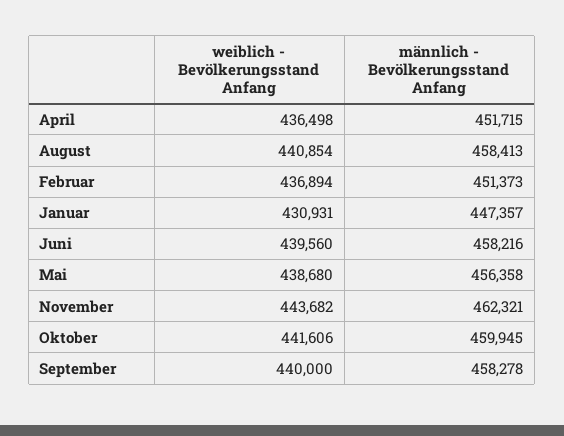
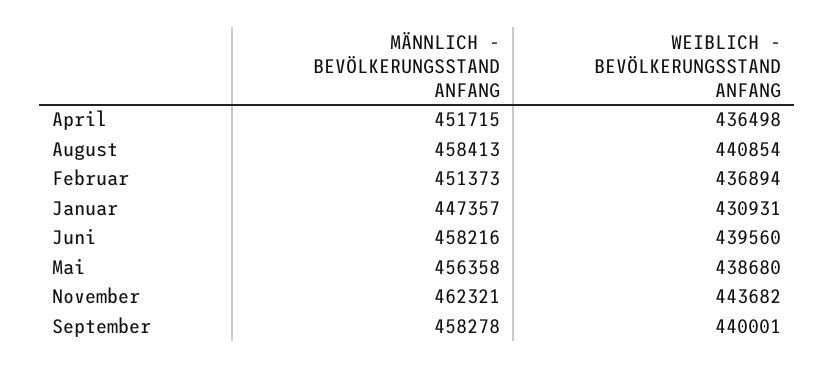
  {
    "weiblich - Bevölkerungsstand Anfang": {
      "April": 436498,
      "August": 440854,
      "Februar": 436894,
      "Januar": 430931,
      "Juni": 439560,
      "Mai": 438680,
      "November": 443682,
-     "Oktober": 441606,
-     "September": 440000
+     "September": 440001
    },
    "männlich - Bevölkerungsstand Anfang": {
      "April": 451715,
      "August": 458413,
      "Februar": 451373,
      "Januar": 447357,
      "Juni": 458216,
      "Mai": 456358,
      "November": 462321,
-     "Oktober": 459945,
      "September": 458278
    }
  }

